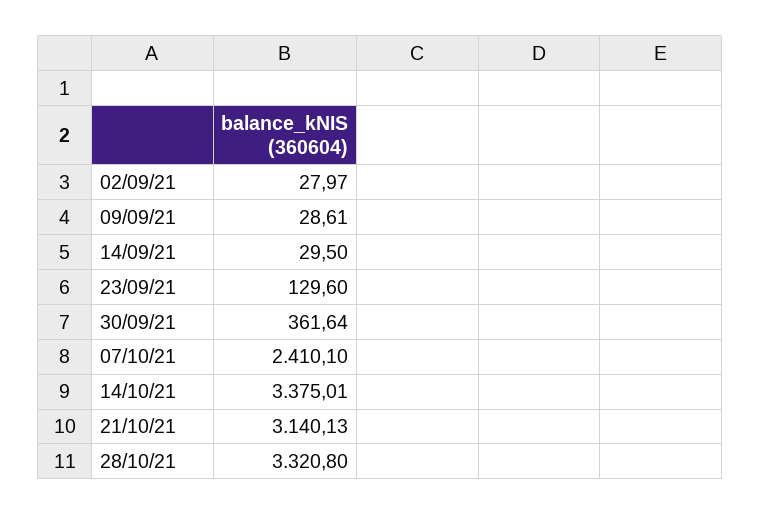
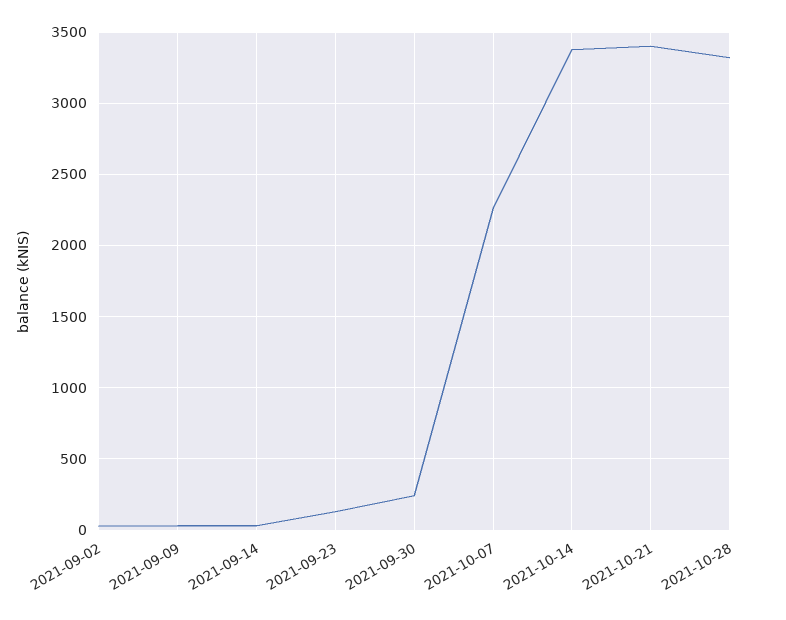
  {
    "02/09/21": 27.97,
    "09/09/21": 28.61,
    "14/09/21": 29.5,
    "23/09/21": 129.6,
-   "30/09/21": 361.64,
+   "30/09/21": 250,
-   "07/10/21": 2410.1,
+   "07/10/21": 2250,
    "14/10/21": 3375.01,
-   "21/10/21": 3140.13,
+   "21/10/21": 3400,
    "28/10/21": 3320.8
  }

